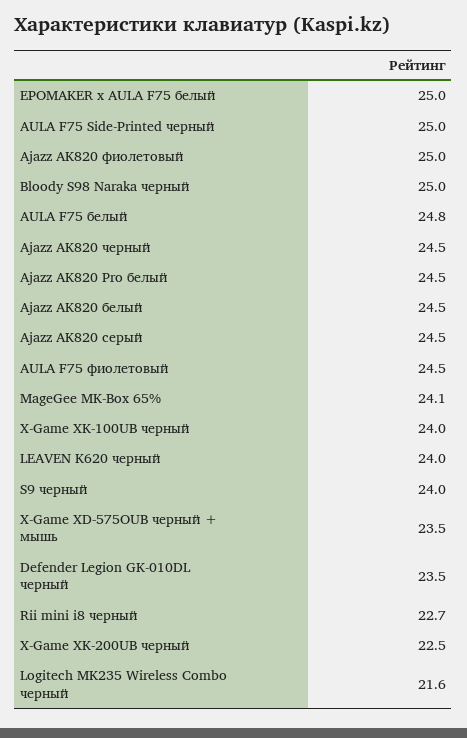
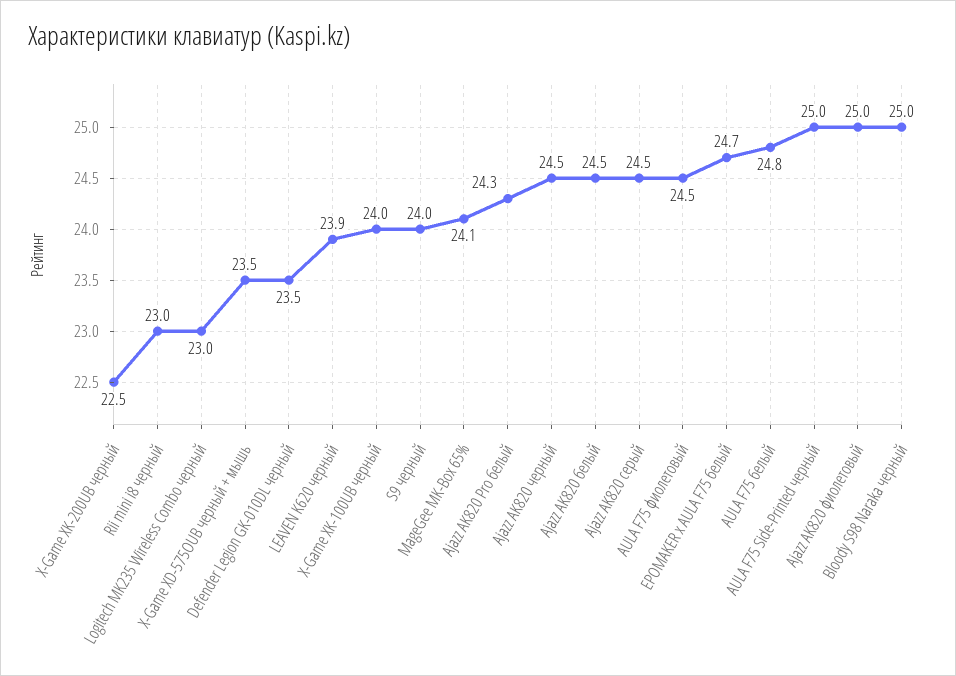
  {
-   "EPOMAKER x AULA F75 белый": 25,
+   "EPOMAKER x AULA F75 белый": 24.7,
    "AULA F75 Side-Printed черный": 25,
    "Ajazz AK820 фиолетовый": 25,
    "Bloody S98 Naraka черный": 25,
    "AULA F75 белый": 24.8,
    "Ajazz AK820 черный": 24.5,
-   "Ajazz AK820 Pro белый": 24.5,
+   "Ajazz AK820 Pro белый": 24.3,
    "Ajazz AK820 белый": 24.5,
    "Ajazz AK820 серый": 24.5,
    "AULA F75 фиолетовый": 24.5,
    "MageGee MK-Box 65%": 24.1,
    "X-Game XK-100UB черный": 24,
-   "LEAVEN K620 черный": 24,
+   "LEAVEN K620 черный": 23.9,
    "S9 черный": 24,
    "X-Game XD-575OUB черный + мышь": 23.5,
    "Defender Legion GK-010DL черный": 23.5,
-   "Rii mini i8 черный": 22.7,
+   "Rii mini i8 черный": 23,
    "X-Game XK-200UB черный": 22.5,
-   "Logitech MK235 Wireless Combo черный": 21.6
+   "Logitech MK235 Wireless Combo черный": 23
  }

